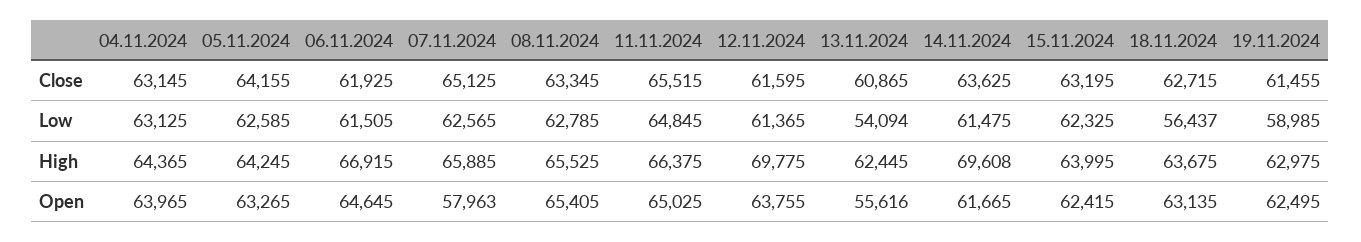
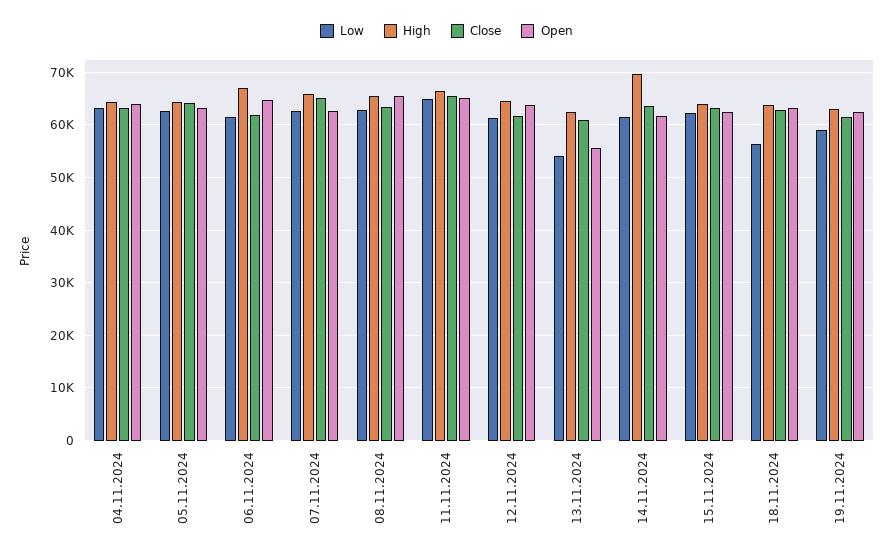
  {
    "Close": {
      "04.11.2024": 63145,
      "05.11.2024": 64155,
      "06.11.2024": 61925,
      "07.11.2024": 65125,
      "08.11.2024": 63345,
      "11.11.2024": 65515,
      "12.11.2024": 61595,
      "13.11.2024": 60865,
      "14.11.2024": 63625,
      "15.11.2024": 63195,
      "18.11.2024": 62715,
      "19.11.2024": 61455
    },
    "Low": {
      "04.11.2024": 63125,
      "05.11.2024": 62585,
      "06.11.2024": 61505,
      "07.11.2024": 62565,
      "08.11.2024": 62785,
      "11.11.2024": 64845,
      "12.11.2024": 61365,
      "13.11.2024": 54094,
      "14.11.2024": 61475,
      "15.11.2024": 62325,
      "18.11.2024": 56437,
      "19.11.2024": 58985
    },
    "High": {
      "04.11.2024": 64365,
      "05.11.2024": 64245,
      "06.11.2024": 66915,
      "07.11.2024": 65885,
      "08.11.2024": 65525,
      "11.11.2024": 66375,
-     "12.11.2024": 69775,
+     "12.11.2024": 64000,
      "13.11.2024": 62445,
      "14.11.2024": 69608,
      "15.11.2024": 63995,
      "18.11.2024": 63675,
      "19.11.2024": 62975
    },
    "Open": {
      "04.11.2024": 63965,
      "05.11.2024": 63265,
      "06.11.2024": 64645,
-     "07.11.2024": 57963,
+     "07.11.2024": 62000,
      "08.11.2024": 65405,
      "11.11.2024": 65025,
      "12.11.2024": 63755,
      "13.11.2024": 55616,
      "14.11.2024": 61665,
      "15.11.2024": 62415,
      "18.11.2024": 63135,
      "19.11.2024": 62495
    }
  }

